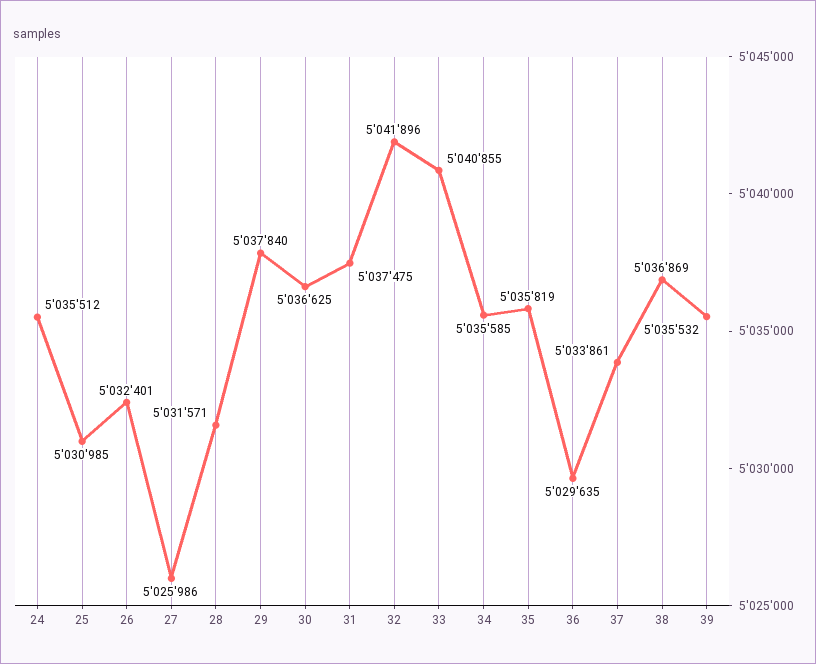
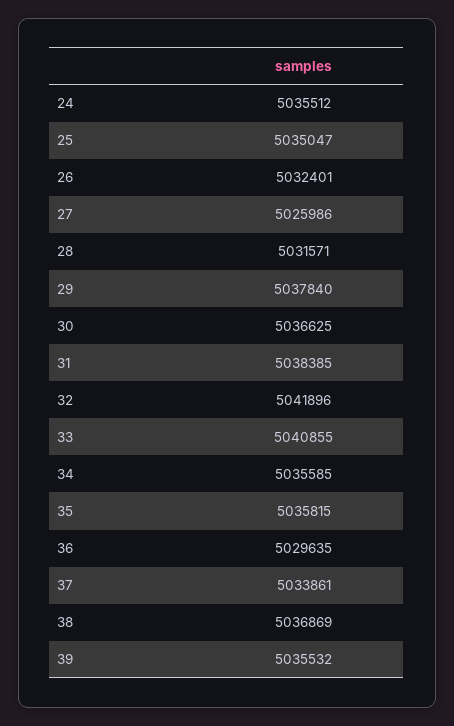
  {
    "24": 5035512,
-   "25": 5030985,
+   "25": 5035047,
    "26": 5032401,
    "27": 5025986,
    "28": 5031571,
    "29": 5037840,
    "30": 5036625,
-   "31": 5037475,
+   "31": 5038385,
    "32": 5041896,
    "33": 5040855,
    "34": 5035585,
-   "35": 5035819,
+   "35": 5035815,
    "36": 5029635,
    "37": 5033861,
    "38": 5036869,
    "39": 5035532
  }

